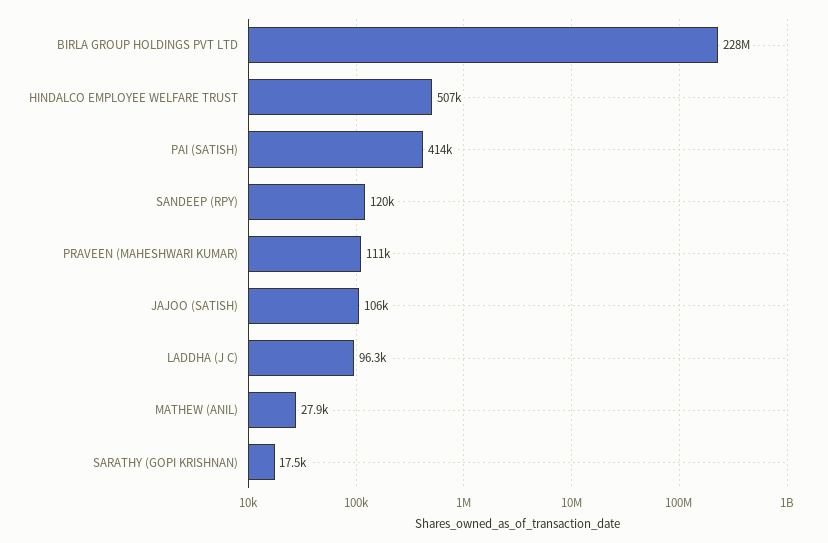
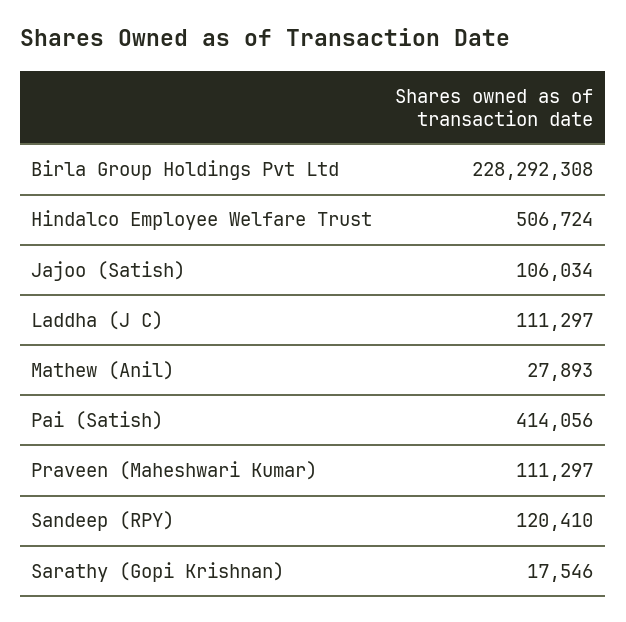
  {
    "BIRLA GROUP HOLDINGS PVT LTD": 228292308,
    "HINDALCO EMPLOYEE WELFARE TRUST": 506724,
    "PAI (SATISH)": 414056,
    "SANDEEP (RPY)": 120410,
    "PRAVEEN (MAHESHWARI KUMAR)": 111297,
    "JAJOO (SATISH)": 106034,
-   "LADDHA (J C)": 96300,
+   "LADDHA (J C)": 111297,
    "MATHEW (ANIL)": 27893,
    "SARATHY (GOPI KRISHNAN)": 17546
  }

